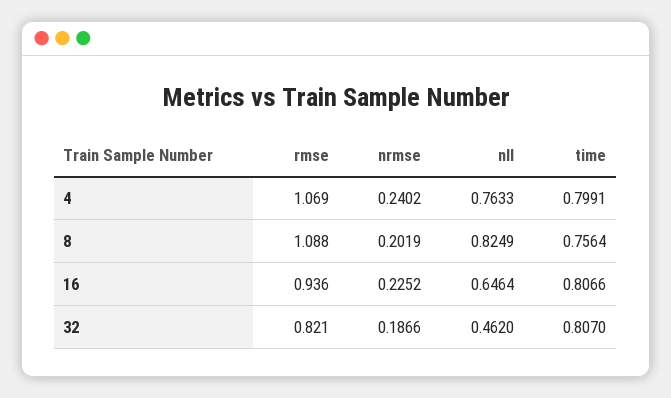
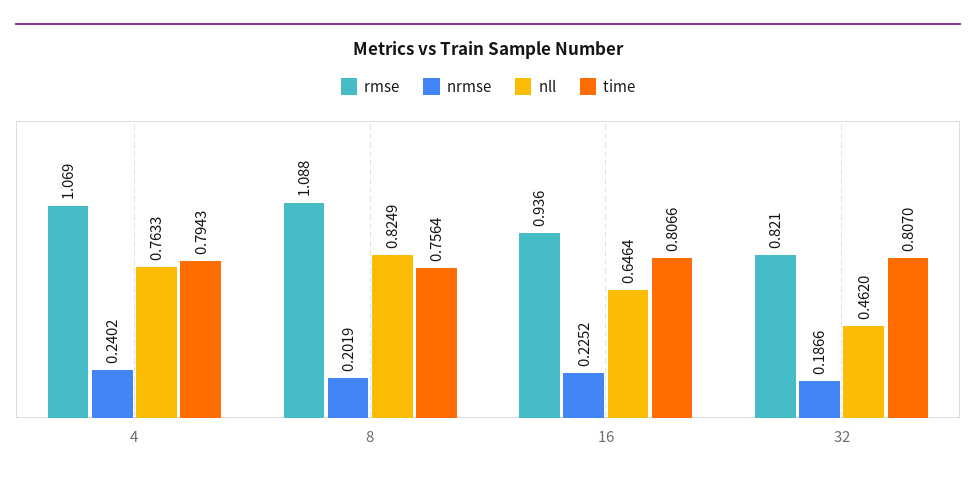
  {
    "rmse": {
      "4": 1.069,
      "8": 1.088,
      "16": 0.936,
      "32": 0.821
    },
    "nrmse": {
      "4": 0.2402,
      "8": 0.2019,
      "16": 0.2252,
      "32": 0.1866
    },
    "nll": {
      "4": 0.7633,
      "8": 0.8249,
      "16": 0.6464,
      "32": 0.462
    },
    "time": {
-     "4": 0.7991,
+     "4": 0.7943,
      "8": 0.7564,
      "16": 0.8066,
      "32": 0.807
    }
  }

